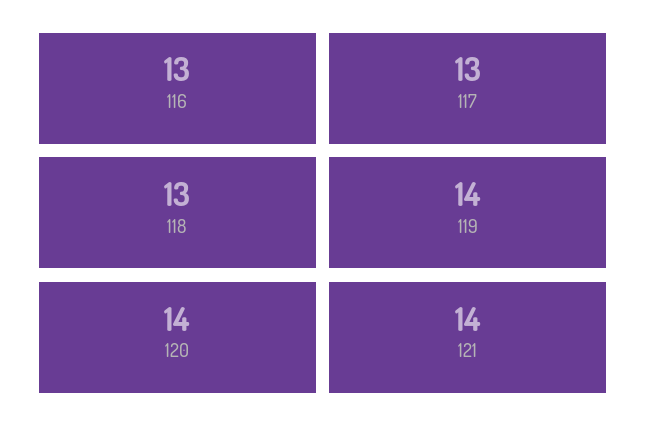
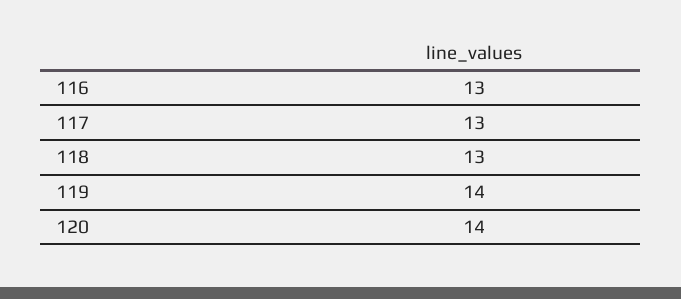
  {
    "116": 13,
    "117": 13,
    "118": 13,
    "119": 14,
-   "120": 14,
+   "120": 14
-   "121": 14
  }

